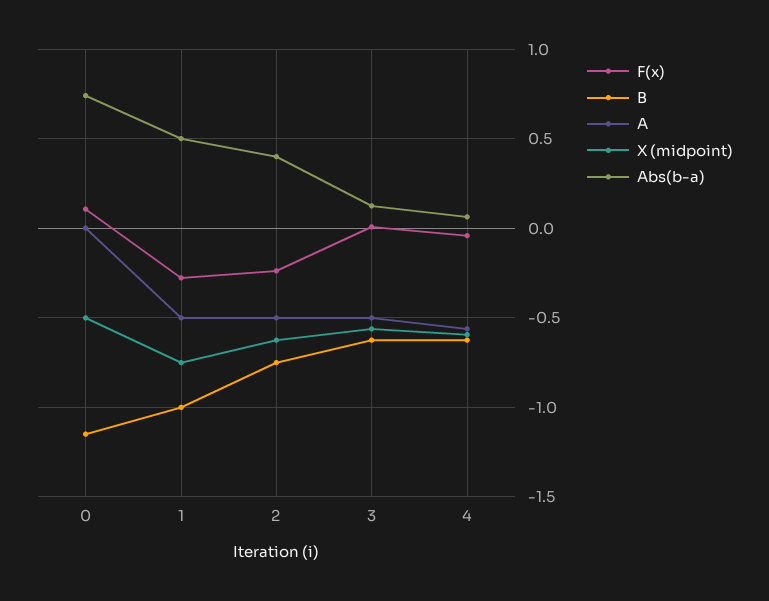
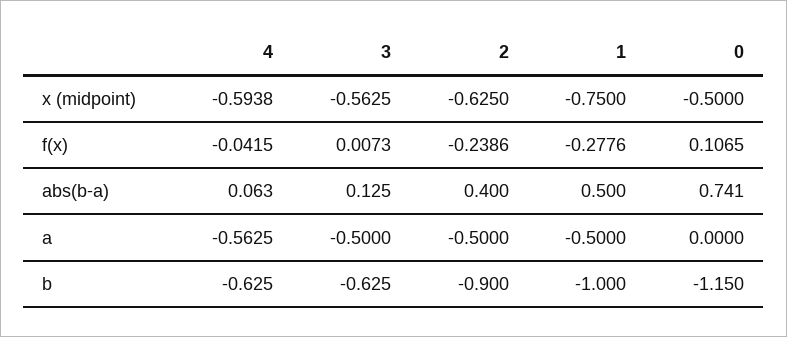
  {
    "F(x)": {
      "0": 0.1065,
      "1": -0.2776,
      "2": -0.2386,
      "3": 0.0073,
      "4": -0.0415
    },
    "B": {
      "0": -1.15,
      "1": -1,
-     "2": -0.75,
+     "2": -0.9,
      "3": -0.625,
      "4": -0.625
    },
    "A": {
      "0": 0,
      "1": -0.5,
      "2": -0.5,
      "3": -0.5,
      "4": -0.5625
    },
    "X (midpoint)": {
      "0": -0.5,
      "1": -0.75,
      "2": -0.625,
      "3": -0.5625,
      "4": -0.5938
    },
    "Abs(b-a)": {
      "0": 0.741,
      "1": 0.5,
      "2": 0.4,
      "3": 0.125,
      "4": 0.063
    }
  }

